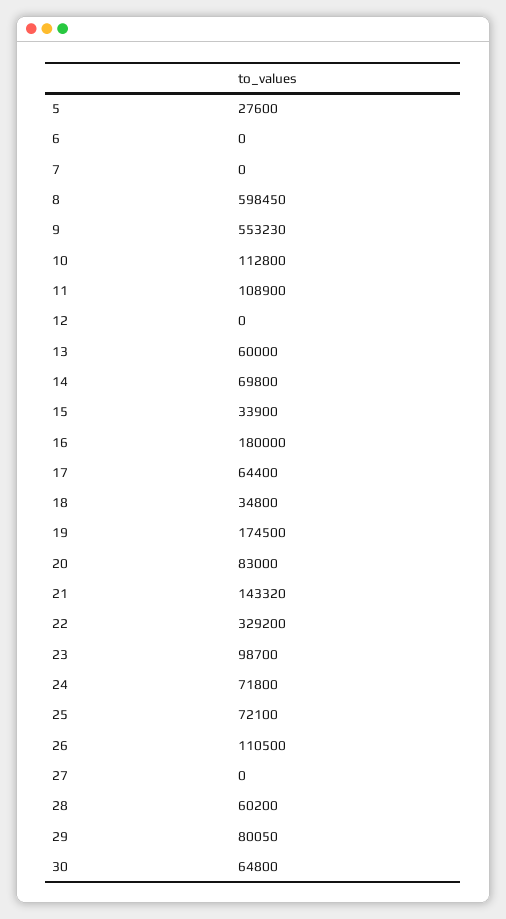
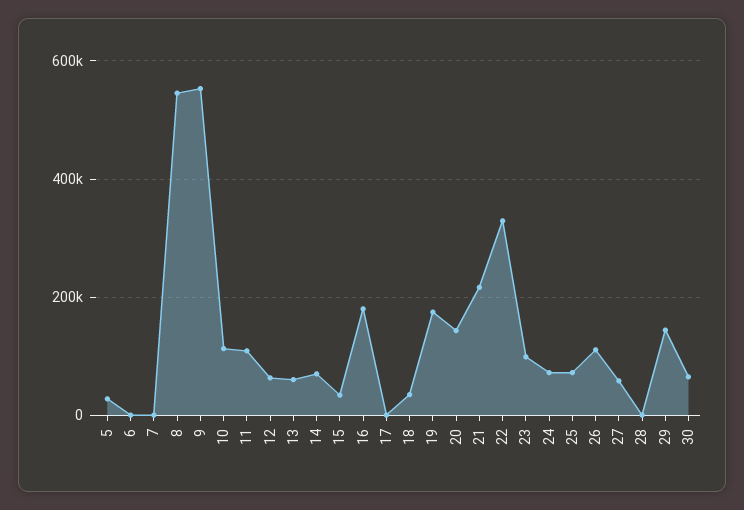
  {
    "5": 27600,
    "6": 0,
    "7": 0,
-   "8": 598450,
+   "8": 540000,
    "9": 553230,
    "10": 112800,
    "11": 108900,
-   "12": 0,
+   "12": 60000,
    "13": 60000,
    "14": 69800,
    "15": 33900,
    "16": 180000,
-   "17": 64400,
+   "17": 0,
    "18": 34800,
    "19": 174500,
-   "20": 83000,
+   "20": 140000,
-   "21": 143320,
+   "21": 220000,
    "22": 329200,
    "23": 98700,
    "24": 71800,
    "25": 72100,
    "26": 110500,
-   "27": 0,
+   "27": 60000,
-   "28": 60200,
+   "28": 0,
-   "29": 80050,
+   "29": 140000,
    "30": 64800
  }

